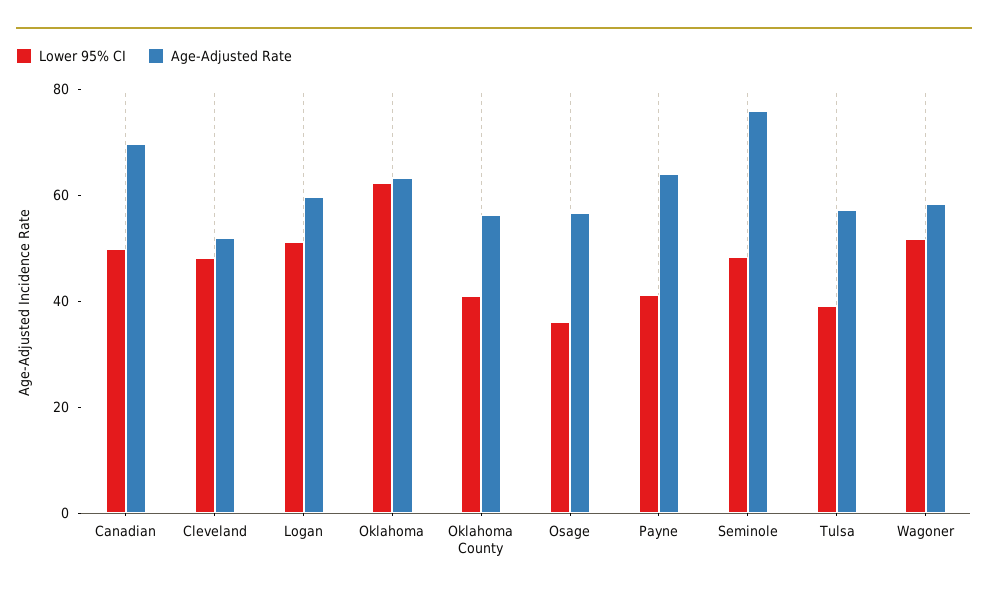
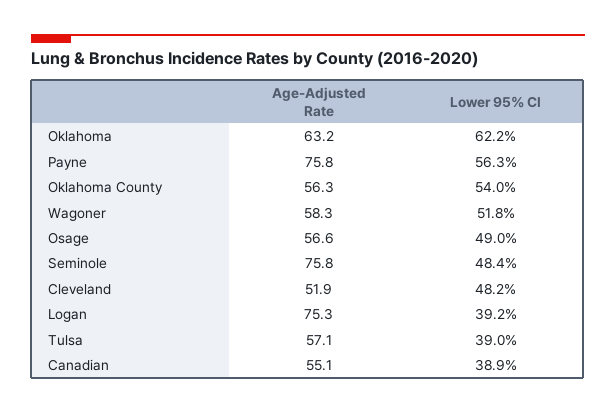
  {
    "Lower 95% CI": {
-     "Canadian": 50,
+     "Canadian": 38.9,
      "Cleveland": 48.2,
-     "Logan": 50,
+     "Logan": 39.2,
      "Oklahoma": 62.2,
-     "Oklahoma County": 40,
+     "Oklahoma County": 54,
-     "Osage": 35,
+     "Osage": 49,
-     "Payne": 40,
+     "Payne": 56.3,
      "Seminole": 48.4,
      "Tulsa": 39,
      "Wagoner": 51.8
    },
    "Age-Adjusted Rate": {
-     "Canadian": 70,
+     "Canadian": 55.1,
      "Cleveland": 51.9,
-     "Logan": 60,
+     "Logan": 75.3,
      "Oklahoma": 63.2,
      "Oklahoma County": 56.3,
      "Osage": 56.6,
-     "Payne": 65,
+     "Payne": 75.8,
      "Seminole": 75.8,
      "Tulsa": 57.1,
      "Wagoner": 58.3
    }
  }

